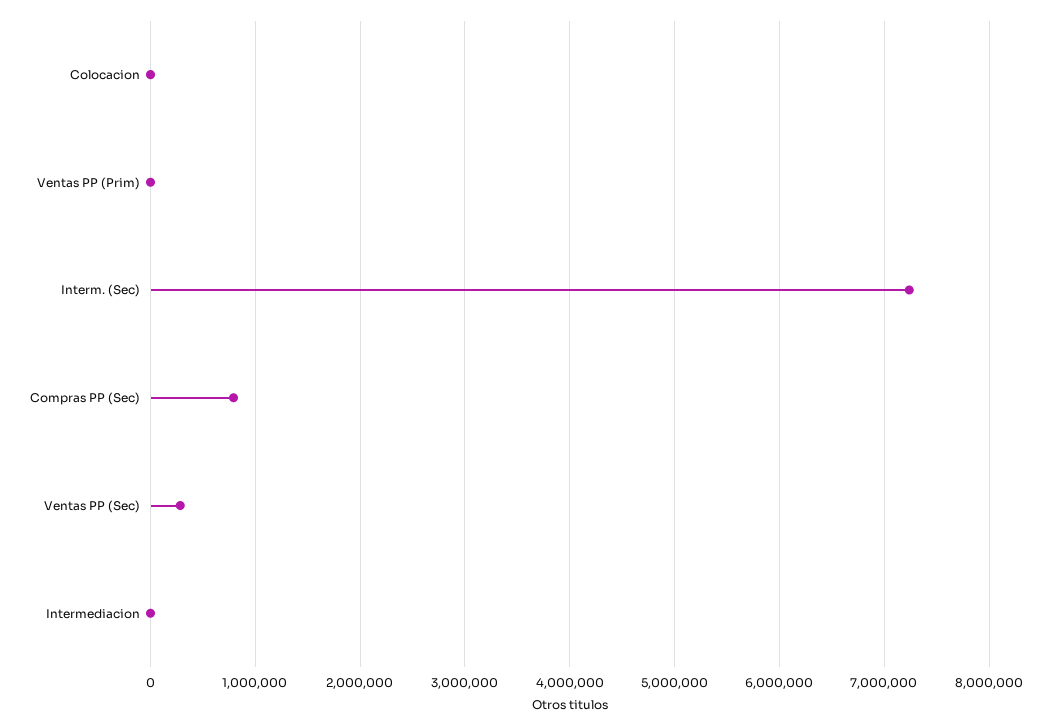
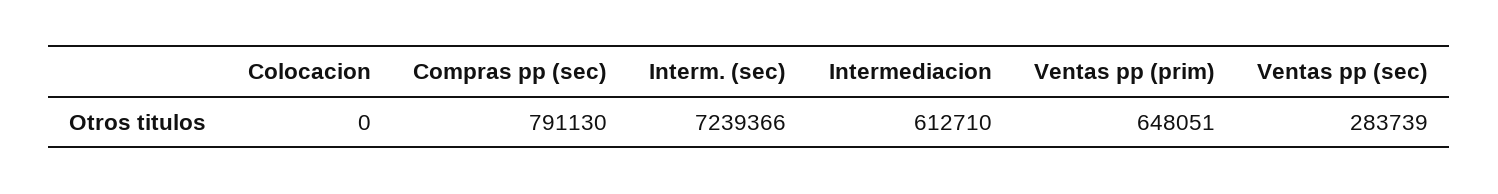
  {
    "Colocacion": 0,
-   "Ventas PP (Prim)": 0,
+   "Ventas PP (Prim)": 648051,
    "Interm. (Sec)": 7239366,
    "Compras PP (Sec)": 791130,
    "Ventas PP (Sec)": 283739,
-   "Intermediacion": 0
+   "Intermediacion": 612710
  }

